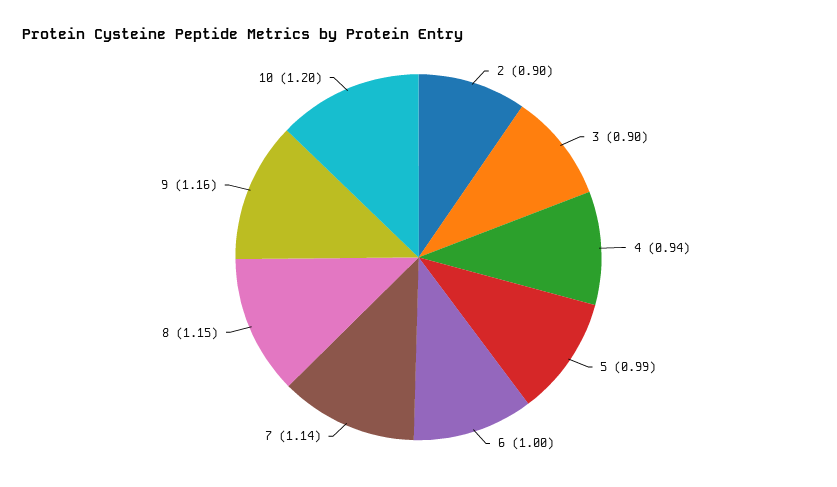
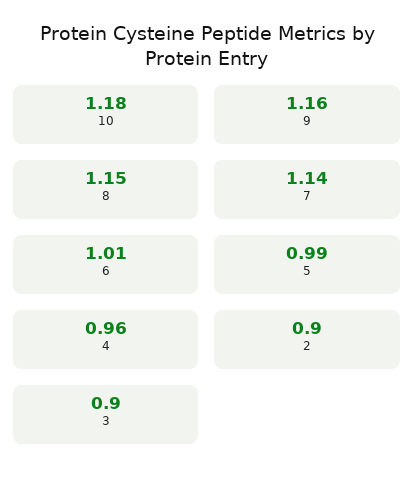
  {
    "2": 0.9,
    "3": 0.9,
-   "4": 0.94,
+   "4": 0.96,
    "5": 0.99,
-   "6": 1,
+   "6": 1.01,
    "7": 1.14,
    "8": 1.15,
    "9": 1.16,
-   "10": 1.2
+   "10": 1.18
  }

